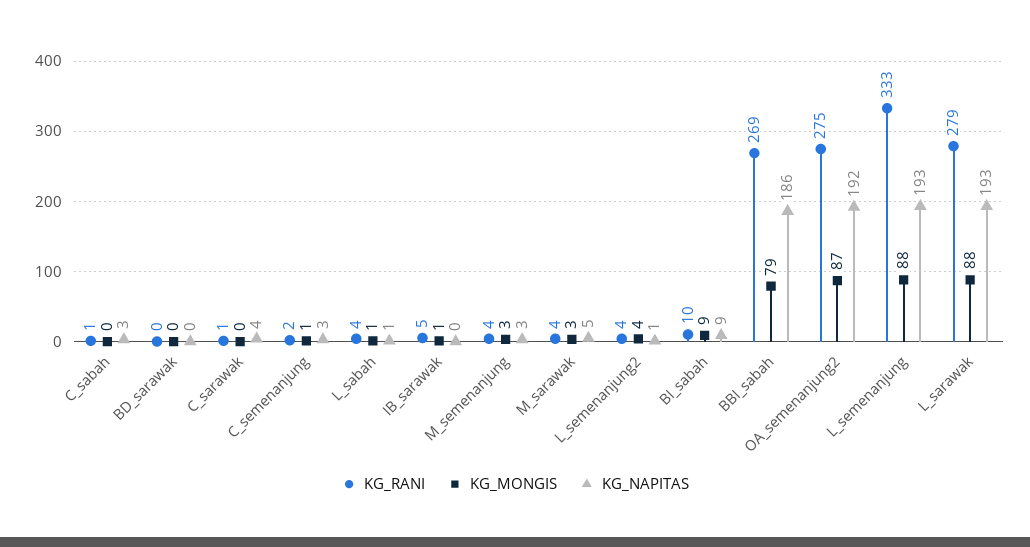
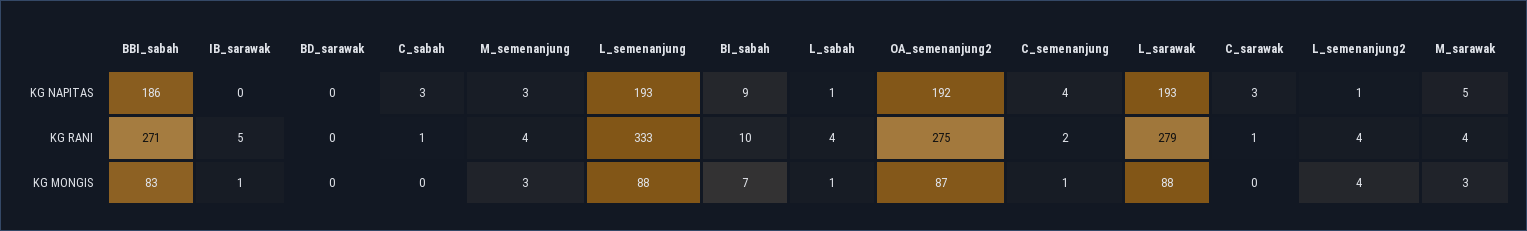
  {
    "KG_RANI": {
      "C_sabah": 1,
      "BD_sarawak": 0,
      "C_sarawak": 1,
      "C_semenanjung": 2,
      "L_sabah": 4,
      "IB_sarawak": 5,
      "M_semenanjung": 4,
      "M_sarawak": 4,
      "L_semenanjung2": 4,
      "BI_sabah": 10,
-     "BBI_sabah": 269,
+     "BBI_sabah": 271,
      "OA_semenanjung2": 275,
      "L_semenanjung": 333,
      "L_sarawak": 279
    },
    "KG_MONGIS": {
      "C_sabah": 0,
      "BD_sarawak": 0,
      "C_sarawak": 0,
      "C_semenanjung": 1,
      "L_sabah": 1,
      "IB_sarawak": 1,
      "M_semenanjung": 3,
      "M_sarawak": 3,
      "L_semenanjung2": 4,
-     "BI_sabah": 9,
+     "BI_sabah": 7,
-     "BBI_sabah": 79,
+     "BBI_sabah": 83,
      "OA_semenanjung2": 87,
      "L_semenanjung": 88,
      "L_sarawak": 88
    },
    "KG_NAPITAS": {
      "C_sabah": 3,
      "BD_sarawak": 0,
-     "C_sarawak": 4,
+     "C_sarawak": 3,
-     "C_semenanjung": 3,
+     "C_semenanjung": 4,
      "L_sabah": 1,
      "IB_sarawak": 0,
      "M_semenanjung": 3,
      "M_sarawak": 5,
      "L_semenanjung2": 1,
      "BI_sabah": 9,
      "BBI_sabah": 186,
      "OA_semenanjung2": 192,
      "L_semenanjung": 193,
      "L_sarawak": 193
    }
  }

